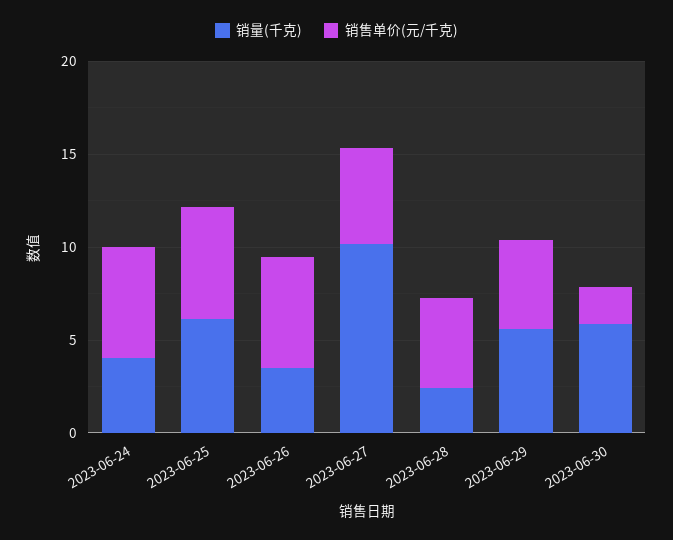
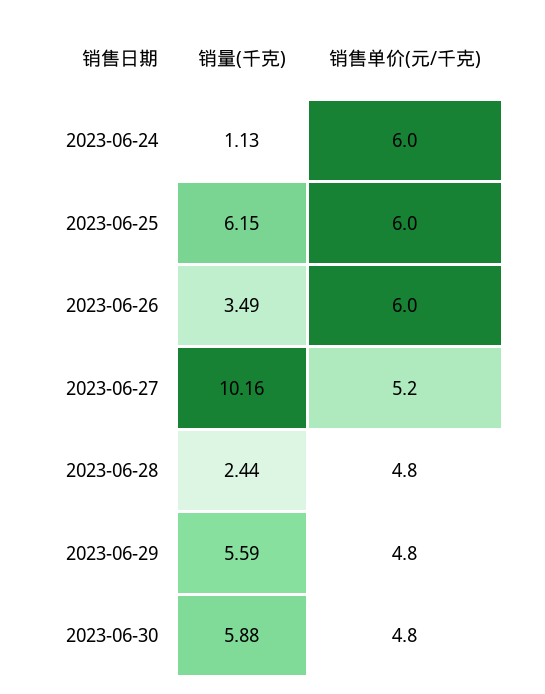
  {
    "销量(千克)": {
-     "2023-06-24": 4,
+     "2023-06-24": 1.13,
      "2023-06-25": 6.15,
      "2023-06-26": 3.49,
      "2023-06-27": 10.16,
      "2023-06-28": 2.44,
      "2023-06-29": 5.59,
      "2023-06-30": 5.88
    },
    "销售单价(元/千克)": {
      "2023-06-24": 6,
      "2023-06-25": 6,
      "2023-06-26": 6,
      "2023-06-27": 5.2,
      "2023-06-28": 4.8,
      "2023-06-29": 4.8,
-     "2023-06-30": 2
+     "2023-06-30": 4.8
    }
  }

